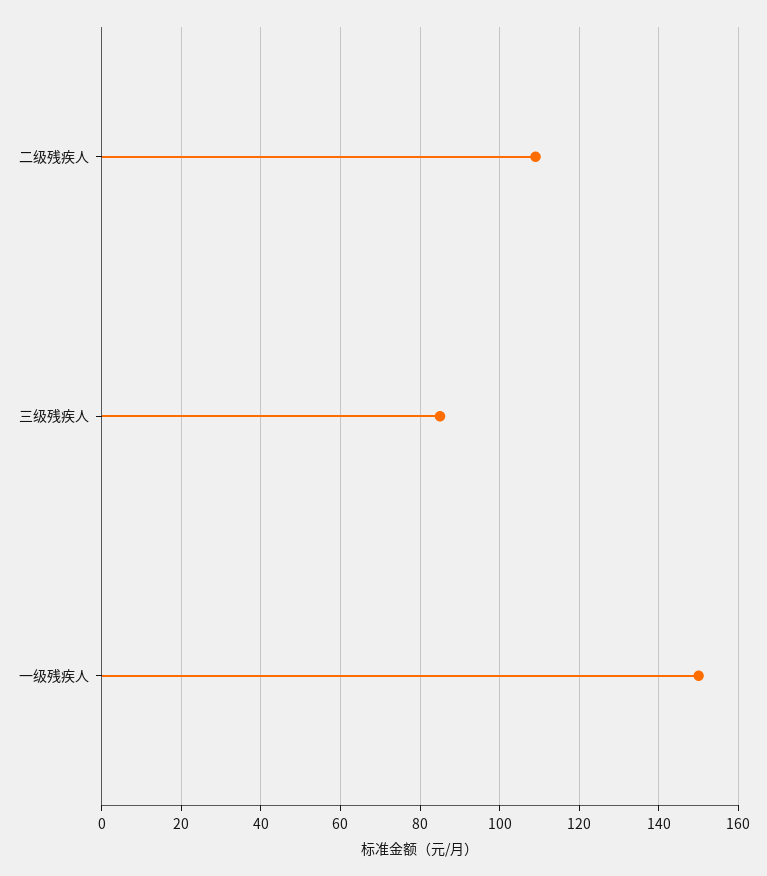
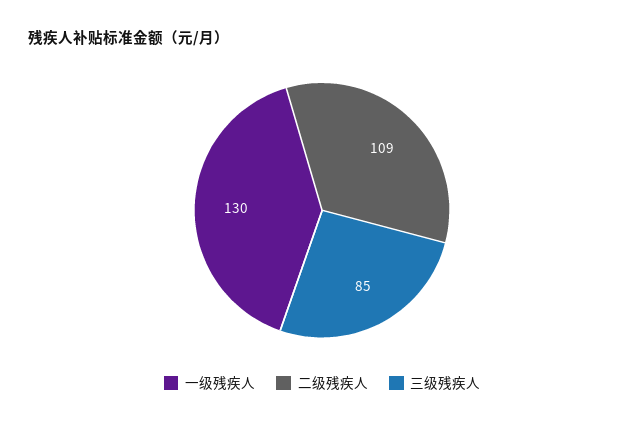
  {
    "二级残疾人": 109,
    "三级残疾人": 85,
-   "一级残疾人": 150
+   "一级残疾人": 130
  }

